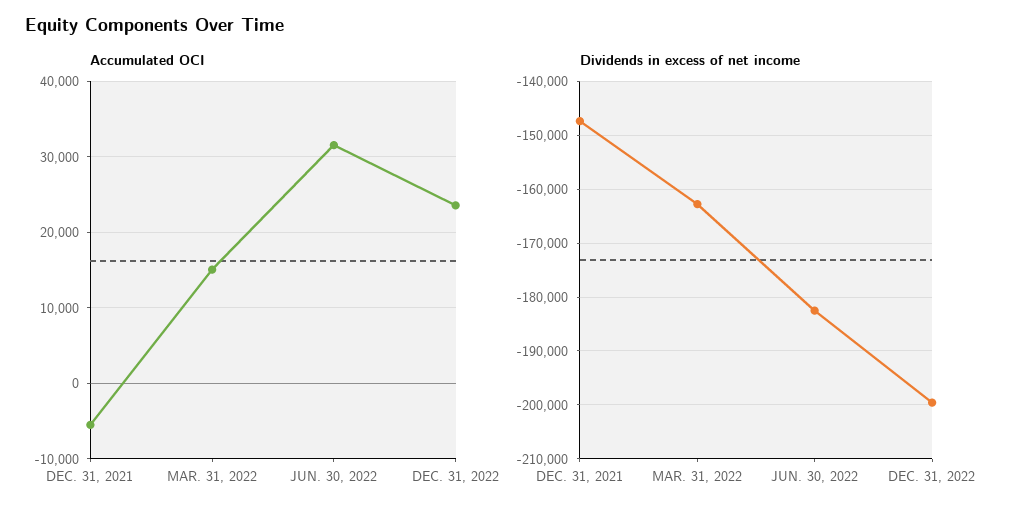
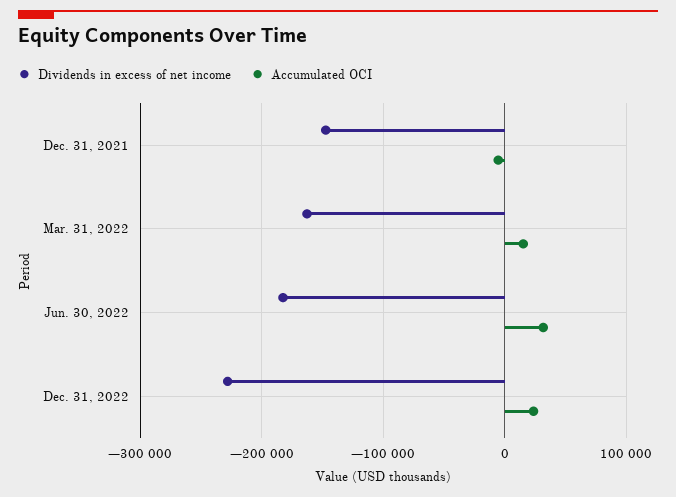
  {
    "Accumulated OCI": {
      "DEC. 31, 2021": -6000,
      "MAR. 31, 2022": 15000,
      "JUN. 30, 2022": 32000,
      "DEC. 31, 2022": 24000
    },
    "Dividends in excess of net income": {
      "DEC. 31, 2021": -148000,
      "MAR. 31, 2022": -162000,
      "JUN. 30, 2022": -182000,
-     "DEC. 31, 2022": -200000
+     "DEC. 31, 2022": -230000
    }
  }

